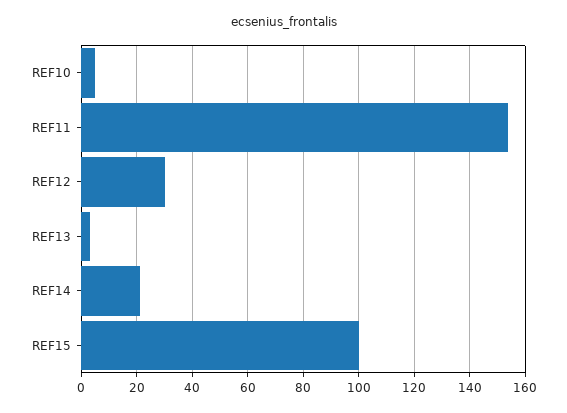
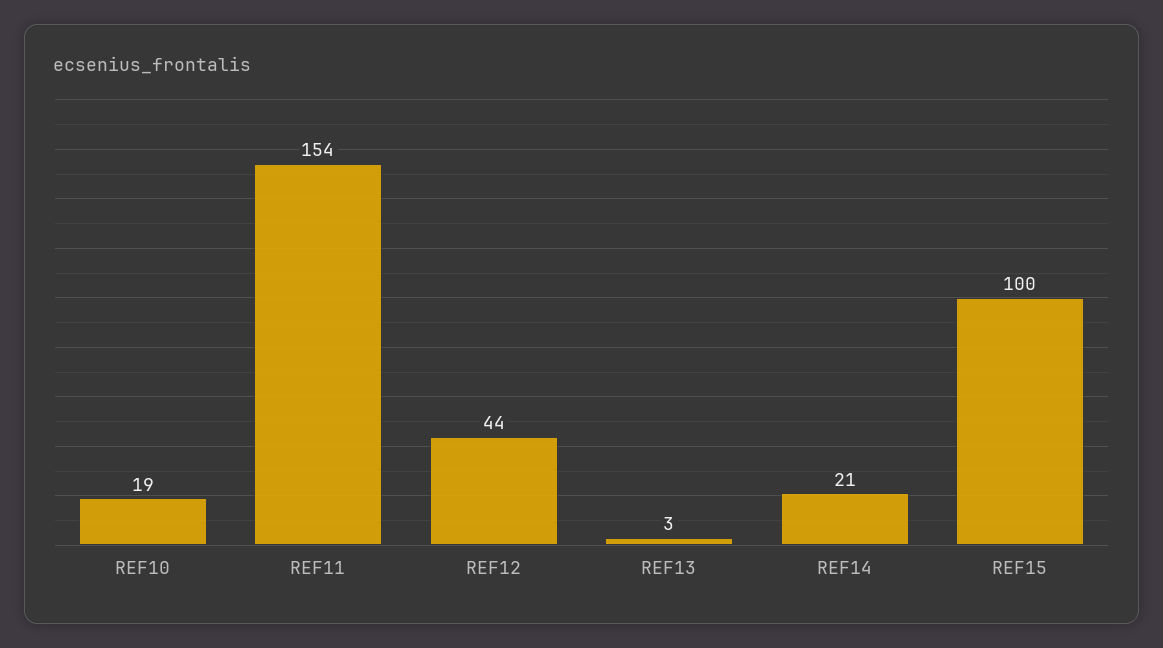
  {
-   "REF10": 5,
+   "REF10": 19,
    "REF11": 154,
-   "REF12": 30,
+   "REF12": 44,
    "REF13": 3,
    "REF14": 21,
    "REF15": 100
  }

